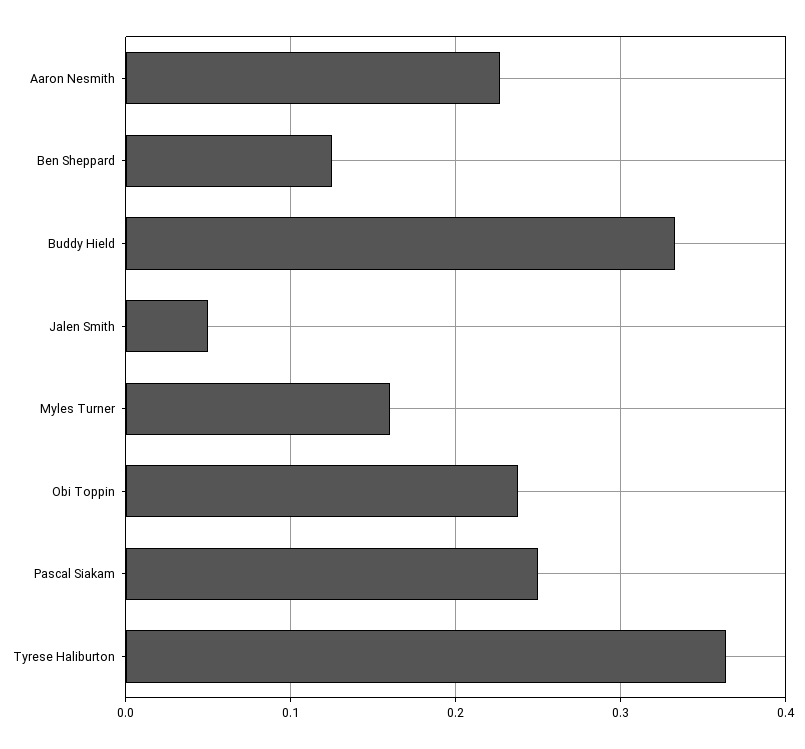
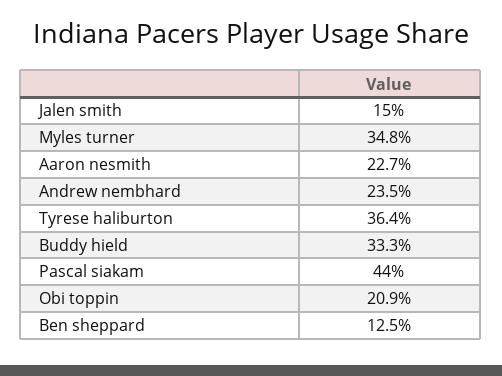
  {
    "Aaron Nesmith": 0.227,
    "Ben Sheppard": 0.125,
    "Buddy Hield": 0.333,
-   "Jalen Smith": 0.05,
+   "Jalen Smith": 0.15,
-   "Myles Turner": 0.16,
+   "Myles Turner": 0.348,
-   "Obi Toppin": 0.24,
+   "Obi Toppin": 0.209,
-   "Pascal Siakam": 0.25,
+   "Pascal Siakam": 0.44,
-   "Tyrese Haliburton": 0.364
+   "Tyrese Haliburton": 0.364,
+   "Andrew nembhard": 0.235
  }

